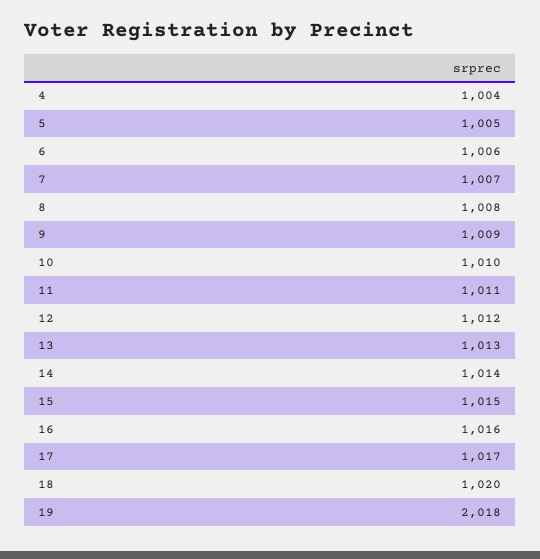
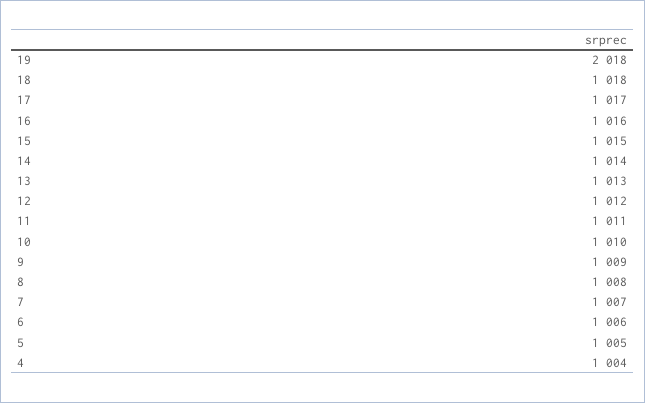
  {
    "4": 1004,
    "5": 1005,
    "6": 1006,
    "7": 1007,
    "8": 1008,
    "9": 1009,
    "10": 1010,
    "11": 1011,
    "12": 1012,
    "13": 1013,
    "14": 1014,
    "15": 1015,
    "16": 1016,
    "17": 1017,
-   "18": 1020,
+   "18": 1018,
    "19": 2018
  }

